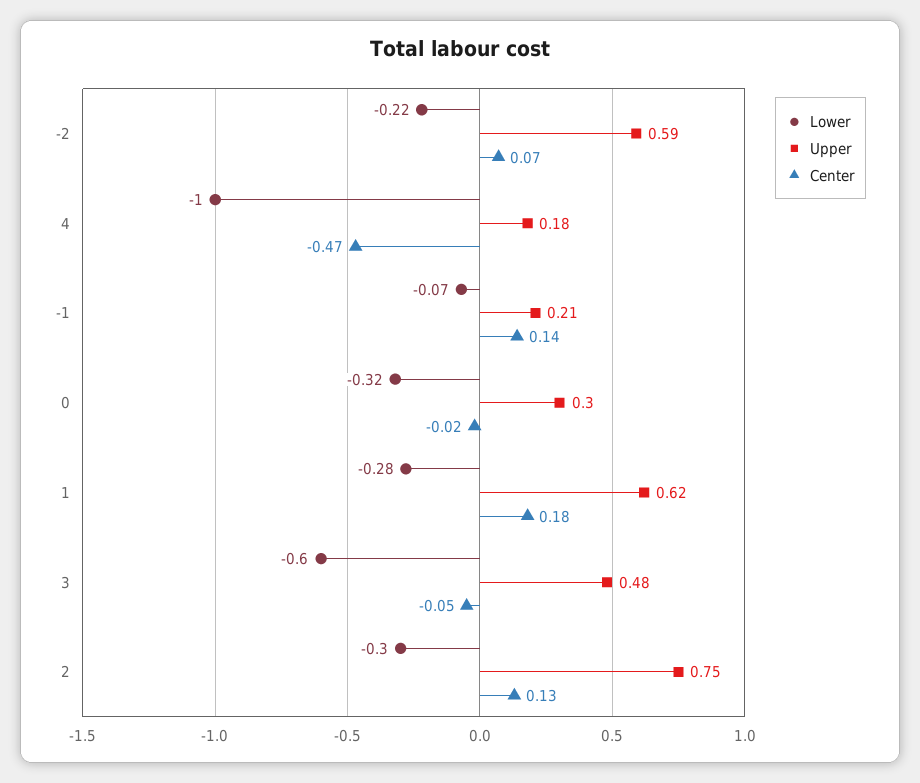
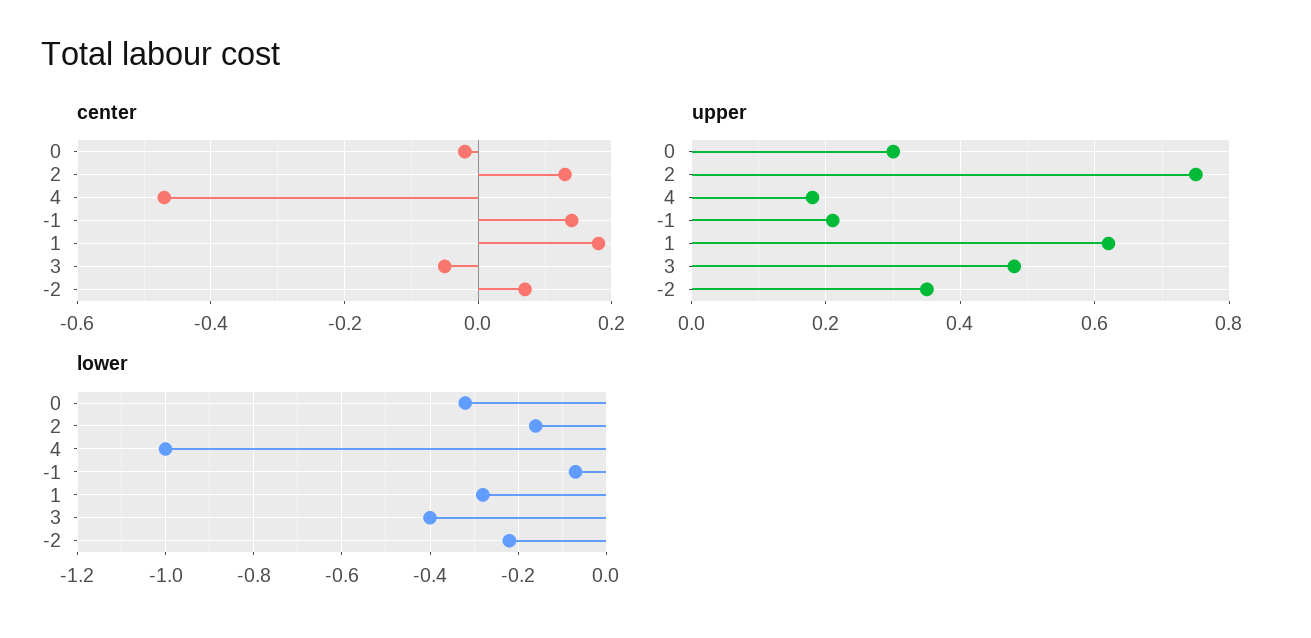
  {
    "Lower": {
      "-2": -0.22,
      "4": -1,
      "-1": -0.07,
      "0": -0.32,
      "1": -0.28,
-     "3": -0.6,
+     "3": -0.4,
-     "2": -0.3
+     "2": -0.15
    },
    "Upper": {
-     "-2": 0.59,
+     "-2": 0.35,
      "4": 0.18,
      "-1": 0.21,
      "0": 0.3,
      "1": 0.62,
      "3": 0.48,
      "2": 0.75
    },
    "Center": {
      "-2": 0.07,
      "4": -0.47,
      "-1": 0.14,
      "0": -0.02,
      "1": 0.18,
      "3": -0.05,
      "2": 0.13
    }
  }

